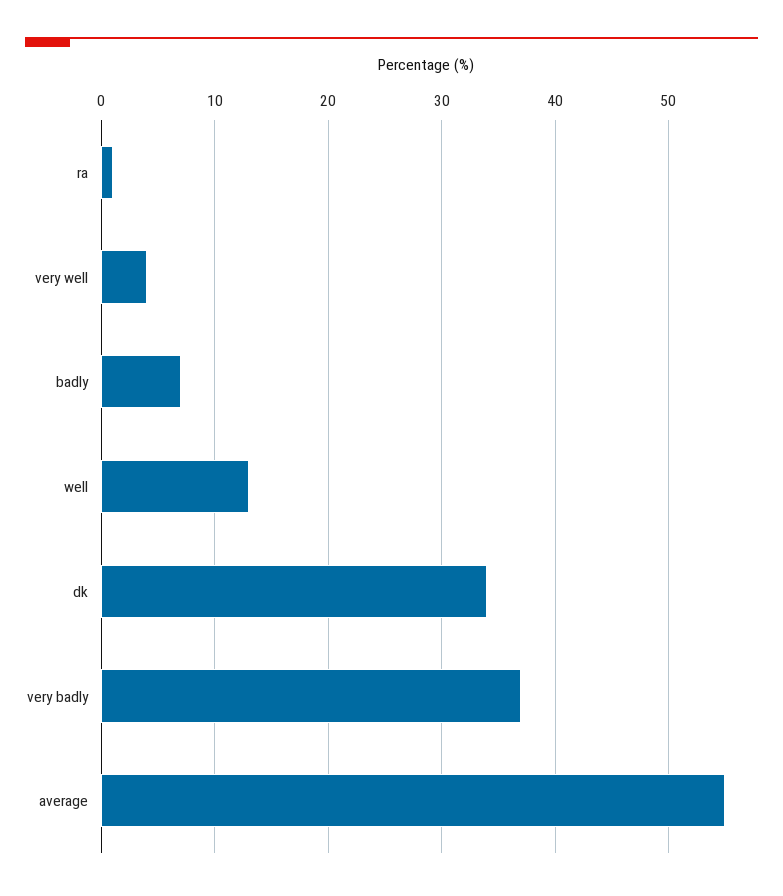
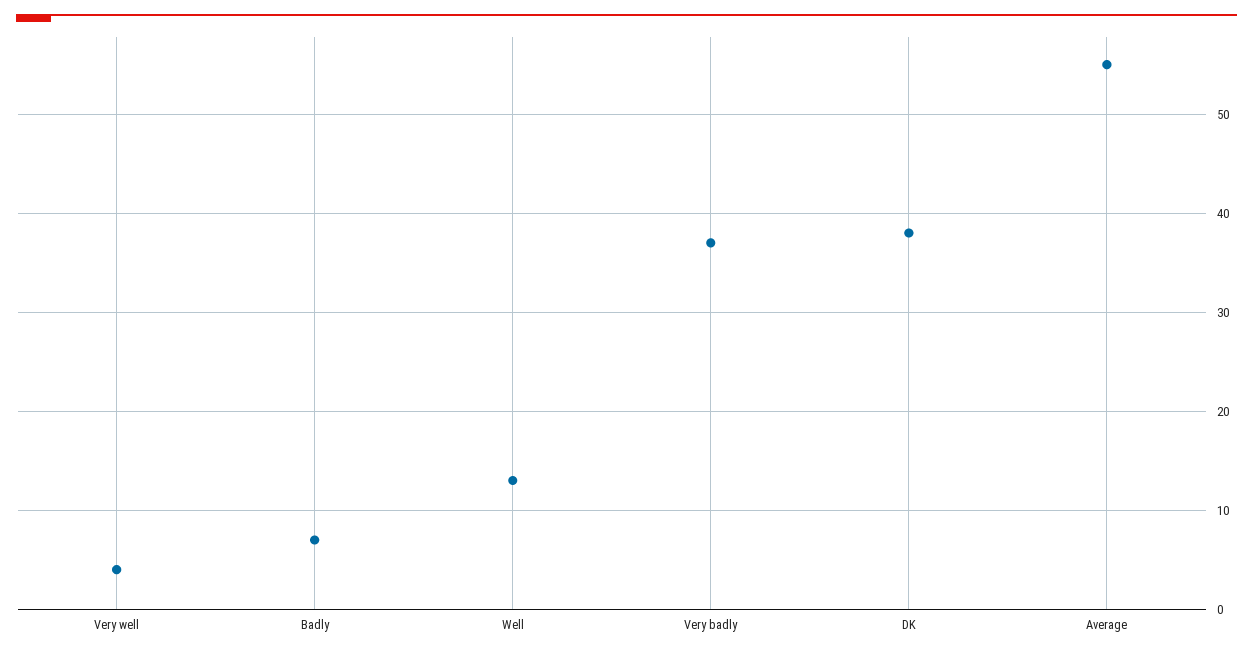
  {
-   "ra": 1,
    "very well": 4,
    "badly": 7,
    "well": 13,
-   "dk": 34,
+   "dk": 38,
    "very badly": 37,
    "average": 55
  }

